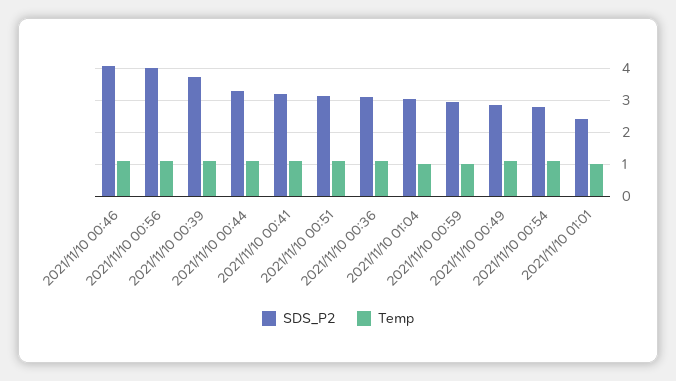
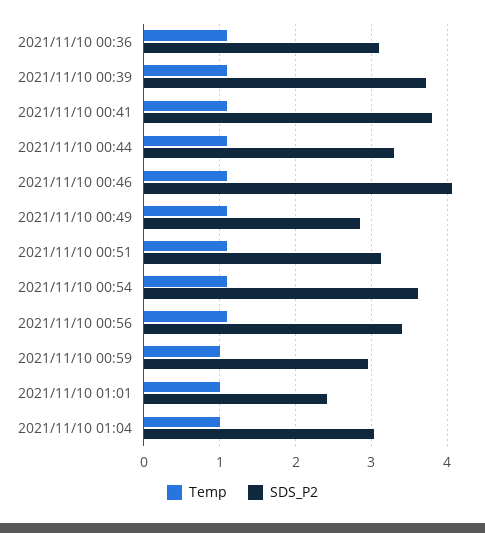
  {
    "SDS_P2": {
      "2021/11/10 00:46": 4.1,
-     "2021/11/10 00:56": 4,
+     "2021/11/10 00:56": 3.4,
      "2021/11/10 00:39": 3.7,
      "2021/11/10 00:44": 3.3,
-     "2021/11/10 00:41": 3.2,
+     "2021/11/10 00:41": 3.8,
      "2021/11/10 00:51": 3.1,
      "2021/11/10 00:36": 3.1,
      "2021/11/10 01:04": 3,
      "2021/11/10 00:59": 3,
      "2021/11/10 00:49": 2.9,
-     "2021/11/10 00:54": 2.8,
+     "2021/11/10 00:54": 3.6,
      "2021/11/10 01:01": 2.4
    },
    "Temp": {
      "2021/11/10 00:46": 1.1,
      "2021/11/10 00:56": 1.1,
      "2021/11/10 00:39": 1.1,
      "2021/11/10 00:44": 1.1,
      "2021/11/10 00:41": 1.1,
      "2021/11/10 00:51": 1.1,
      "2021/11/10 00:36": 1.1,
      "2021/11/10 01:04": 1,
      "2021/11/10 00:59": 1,
      "2021/11/10 00:49": 1.1,
      "2021/11/10 00:54": 1.1,
      "2021/11/10 01:01": 1
    }
  }

